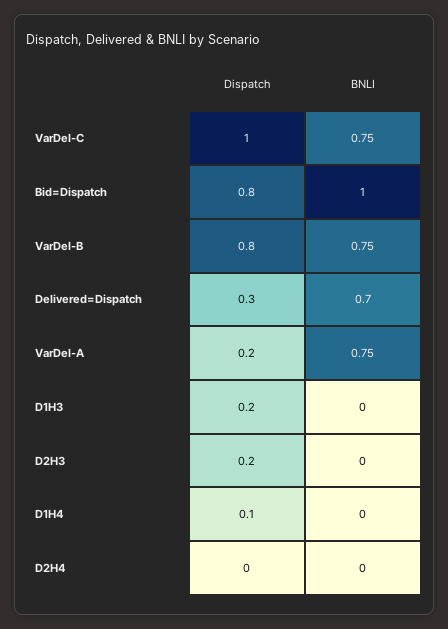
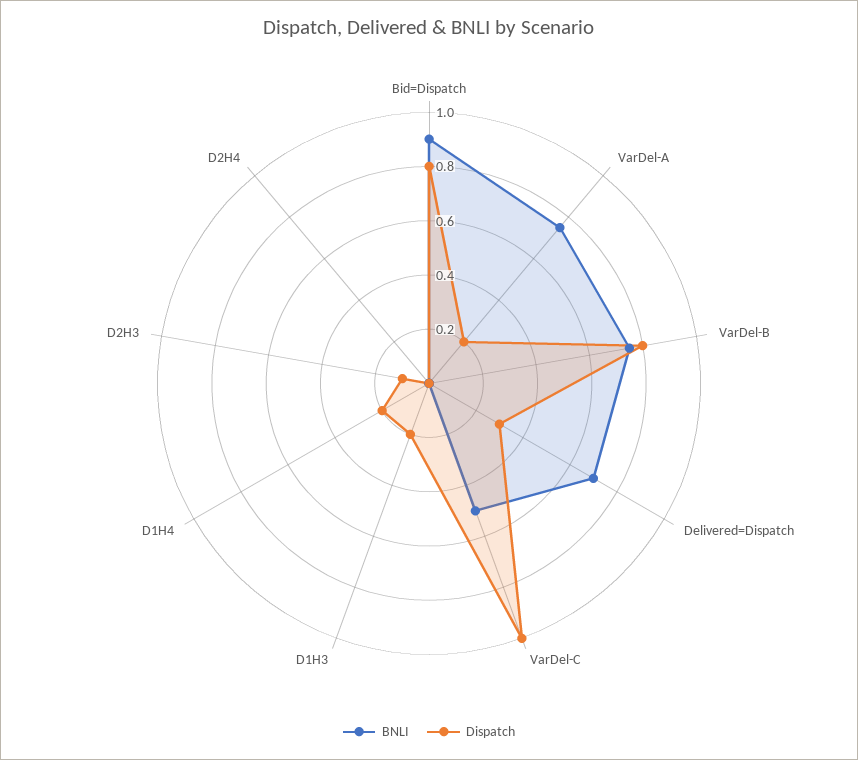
  {
    "Dispatch": {
      "VarDel-C": 1,
      "Bid=Dispatch": 0.8,
      "VarDel-B": 0.8,
      "Delivered=Dispatch": 0.3,
      "VarDel-A": 0.2,
      "D1H3": 0.2,
-     "D2H3": 0.2,
+     "D2H3": 0.1,
-     "D1H4": 0.1,
+     "D1H4": 0.2,
      "D2H4": 0
    },
    "BNLI": {
-     "VarDel-C": 0.75,
+     "VarDel-C": 0.5,
-     "Bid=Dispatch": 1,
+     "Bid=Dispatch": 0.9,
      "VarDel-B": 0.75,
      "Delivered=Dispatch": 0.7,
      "VarDel-A": 0.75,
      "D1H3": 0,
      "D2H3": 0,
      "D1H4": 0,
      "D2H4": 0
    }
  }

